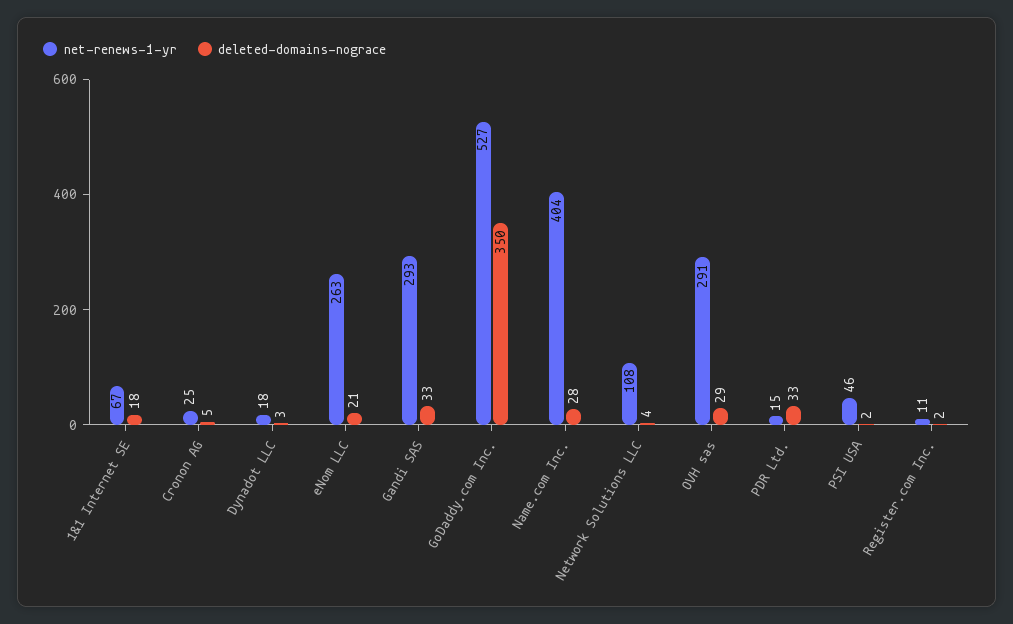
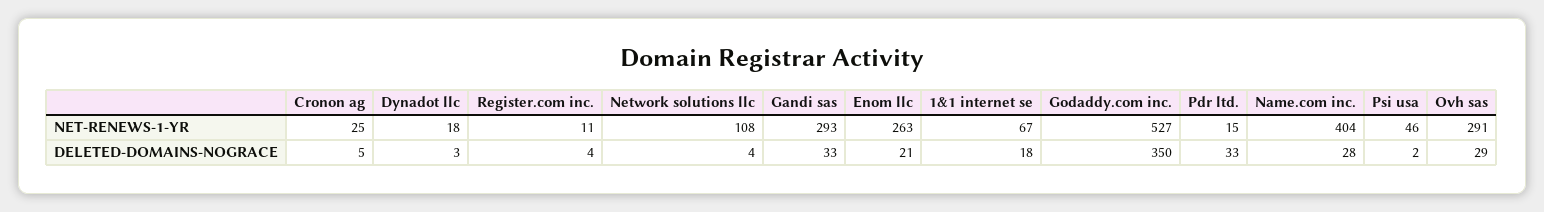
  {
    "net-renews-1-yr": {
      "1&1 Internet SE": 67,
      "Cronon AG": 25,
      "Dynadot LLC": 18,
      "eNom LLC": 263,
      "Gandi SAS": 293,
      "GoDaddy.com Inc.": 527,
      "Name.com Inc.": 404,
      "Network Solutions LLC": 108,
      "OVH sas": 291,
      "PDR Ltd.": 15,
      "PSI USA": 46,
      "Register.com Inc.": 11
    },
    "deleted-domains-nograce": {
      "1&1 Internet SE": 18,
      "Cronon AG": 5,
      "Dynadot LLC": 3,
      "eNom LLC": 21,
      "Gandi SAS": 33,
      "GoDaddy.com Inc.": 350,
      "Name.com Inc.": 28,
      "Network Solutions LLC": 4,
      "OVH sas": 29,
      "PDR Ltd.": 33,
      "PSI USA": 2,
-     "Register.com Inc.": 2
+     "Register.com Inc.": 4
    }
  }

